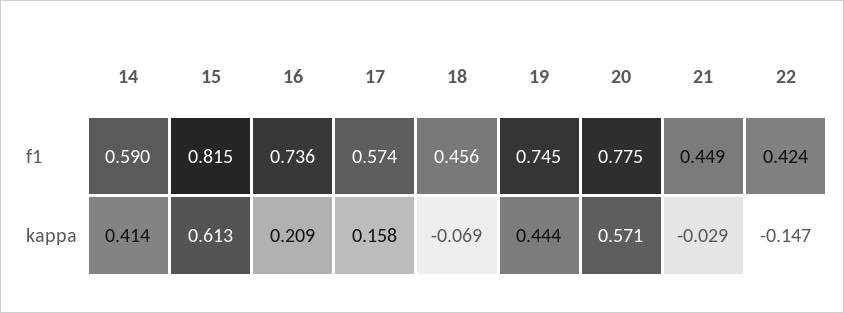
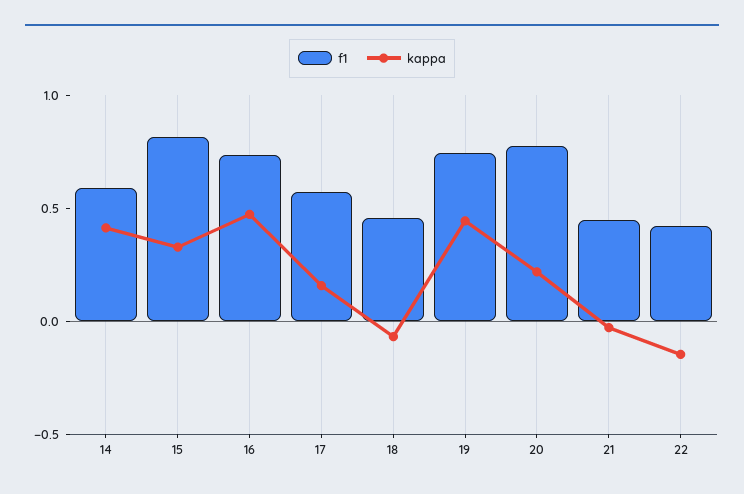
  {
    "f1": {
      "14": 0.59,
      "15": 0.815,
      "16": 0.736,
      "17": 0.574,
      "18": 0.456,
      "19": 0.745,
      "20": 0.775,
      "21": 0.449,
      "22": 0.424
    },
    "kappa": {
      "14": 0.414,
-     "15": 0.613,
+     "15": 0.3,
-     "16": 0.209,
+     "16": 0.5,
      "17": 0.158,
      "18": -0.069,
      "19": 0.444,
-     "20": 0.571,
+     "20": 0.2,
      "21": -0.029,
      "22": -0.147
    }
  }

